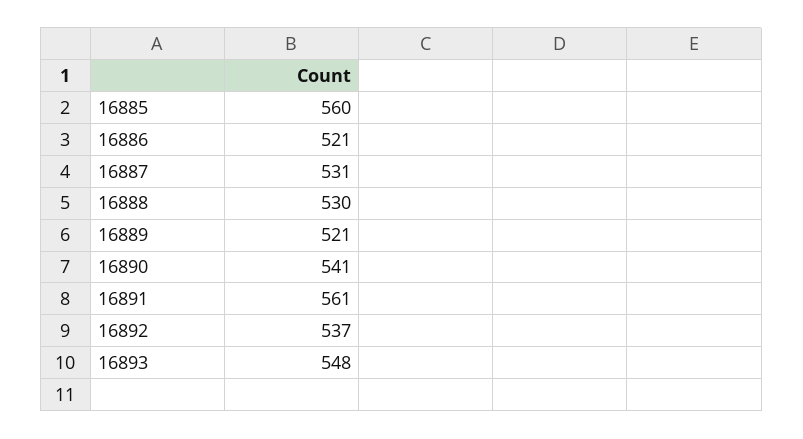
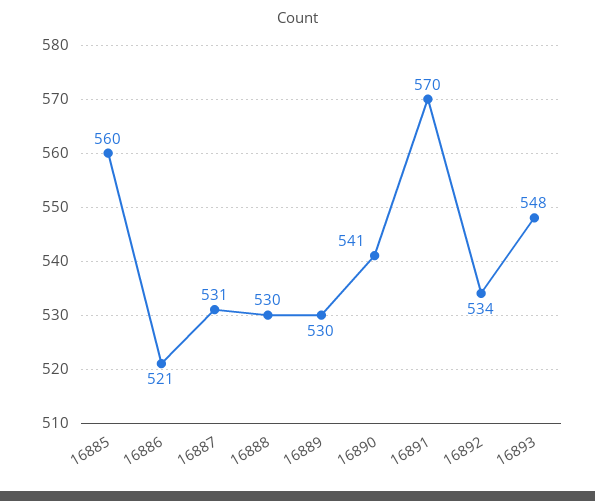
  {
    "16885": 560,
    "16886": 521,
    "16887": 531,
    "16888": 530,
-   "16889": 521,
+   "16889": 530,
    "16890": 541,
-   "16891": 561,
+   "16891": 570,
-   "16892": 537,
+   "16892": 534,
    "16893": 548
  }

